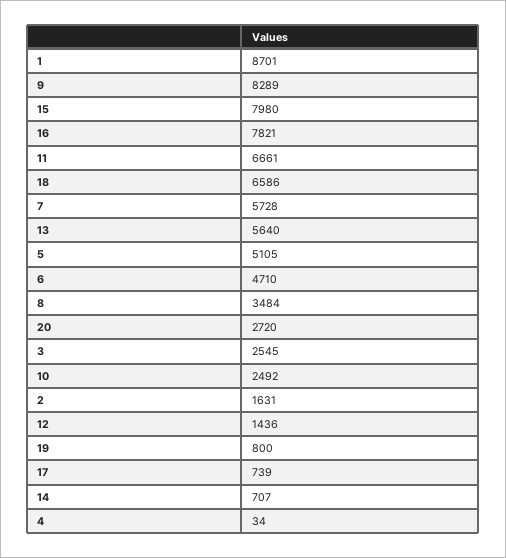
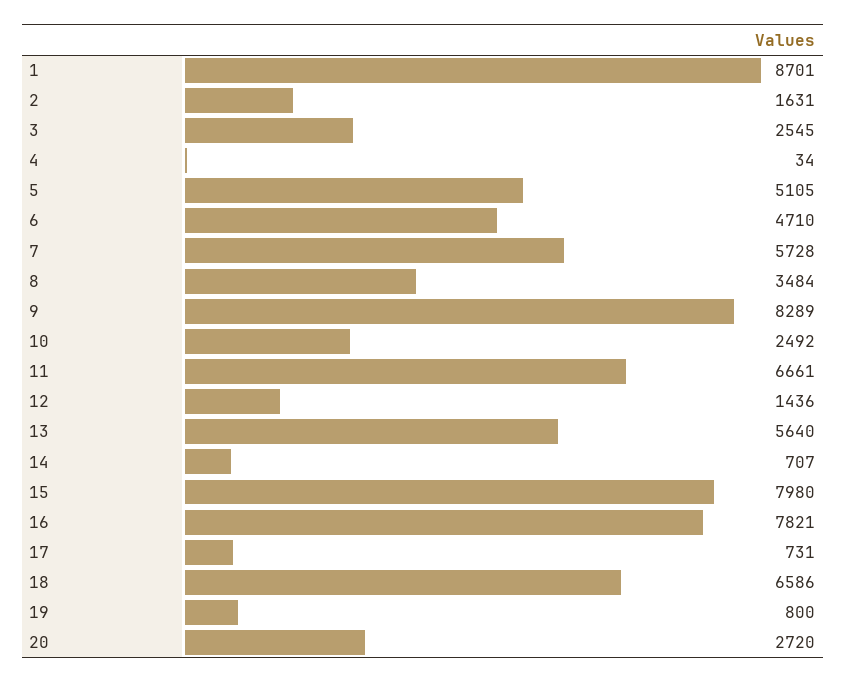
  {
    "1": 8701,
    "9": 8289,
    "15": 7980,
    "16": 7821,
    "11": 6661,
    "18": 6586,
    "7": 5728,
    "13": 5640,
    "5": 5105,
    "6": 4710,
    "8": 3484,
    "20": 2720,
    "3": 2545,
    "10": 2492,
    "2": 1631,
    "12": 1436,
    "19": 800,
-   "17": 739,
+   "17": 731,
    "14": 707,
    "4": 34
  }

